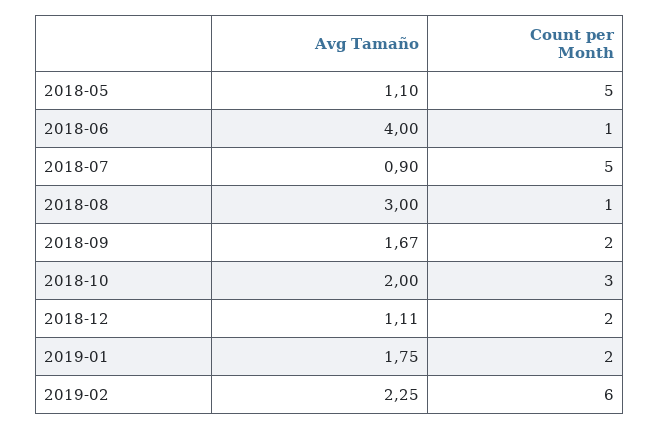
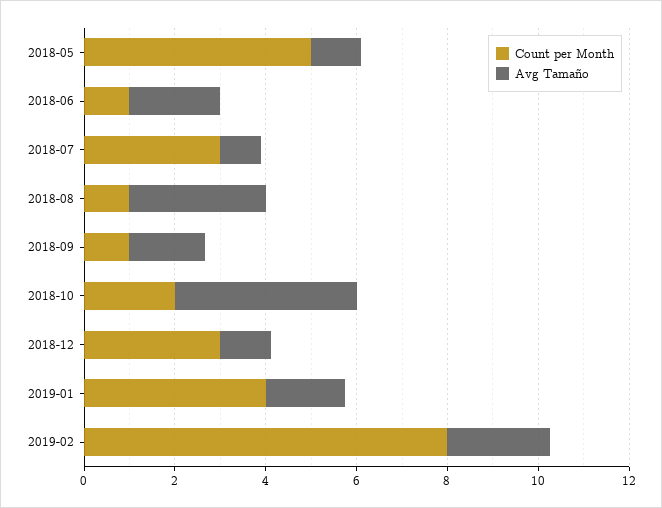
  {
    "Avg Tamaño": {
      "2018-05": 1.1,
-     "2018-06": 4,
+     "2018-06": 2,
      "2018-07": 0.9,
      "2018-08": 3,
      "2018-09": 1.67,
-     "2018-10": 2,
+     "2018-10": 4,
      "2018-12": 1.11,
      "2019-01": 1.75,
      "2019-02": 2.25
    },
    "Count per Month": {
      "2018-05": 5,
      "2018-06": 1,
-     "2018-07": 5,
+     "2018-07": 3,
      "2018-08": 1,
-     "2018-09": 2,
+     "2018-09": 1,
-     "2018-10": 3,
+     "2018-10": 2,
-     "2018-12": 2,
+     "2018-12": 3,
-     "2019-01": 2,
+     "2019-01": 4,
-     "2019-02": 6
+     "2019-02": 8
    }
  }

